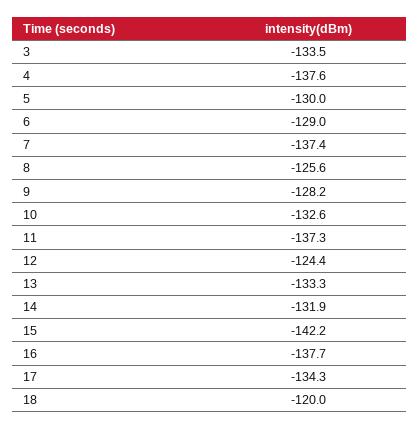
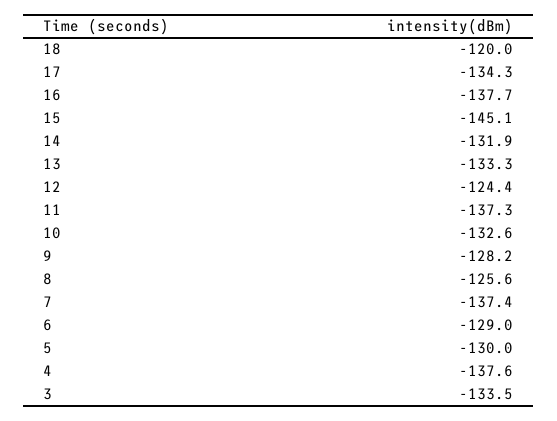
  {
    "3": -133.5,
    "4": -137.6,
    "5": -130,
    "6": -129,
    "7": -137.4,
    "8": -125.6,
    "9": -128.2,
    "10": -132.6,
    "11": -137.3,
    "12": -124.4,
    "13": -133.3,
    "14": -131.9,
-   "15": -142.2,
+   "15": -145.1,
    "16": -137.7,
    "17": -134.3,
    "18": -120
  }

